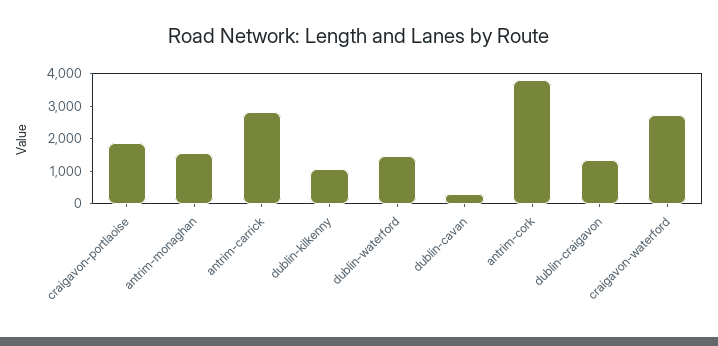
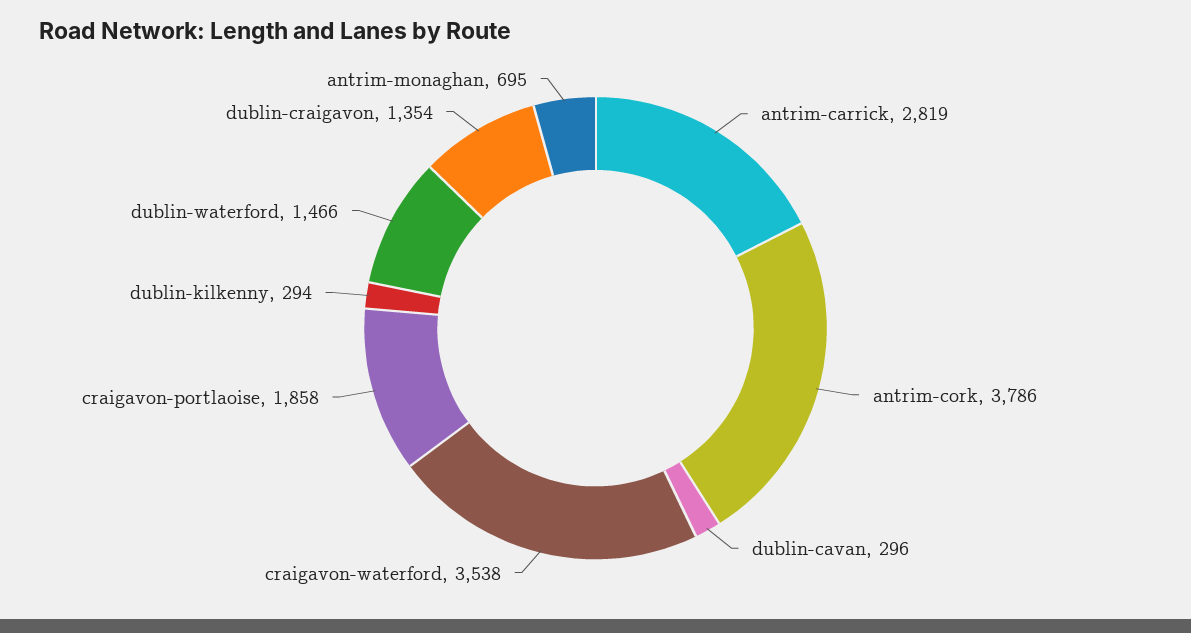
  {
    "craigavon-portlaoise": 1858,
-   "antrim-monaghan": 1500,
+   "antrim-monaghan": 695,
    "antrim-carrick": 2819,
-   "dublin-kilkenny": 1000,
+   "dublin-kilkenny": 294,
    "dublin-waterford": 1466,
    "dublin-cavan": 296,
    "antrim-cork": 3786,
    "dublin-craigavon": 1354,
-   "craigavon-waterford": 2750
+   "craigavon-waterford": 3538
  }

